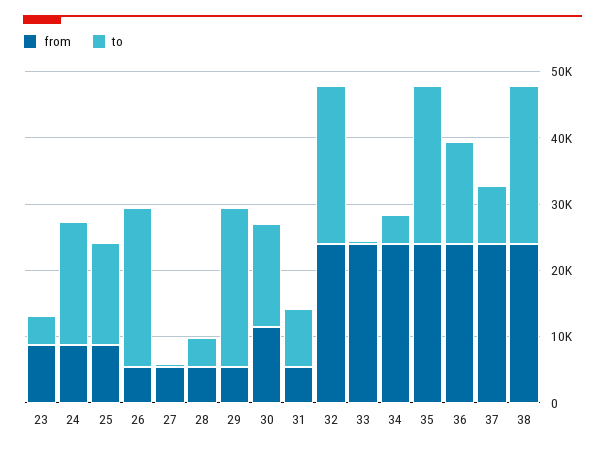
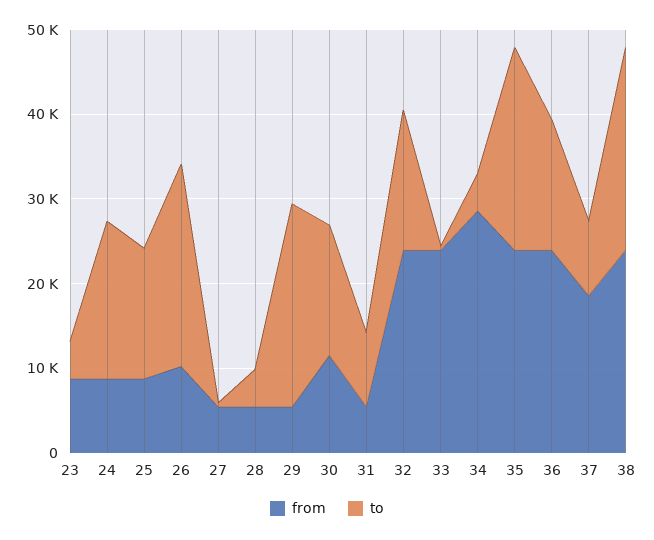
  {
    "from": {
      "23": 8000,
      "24": 8000,
      "25": 8000,
-     "26": 6000,
+     "26": 10000,
      "27": 6000,
      "28": 6000,
      "29": 6000,
      "30": 12000,
      "31": 6000,
      "32": 24000,
      "33": 24000,
-     "34": 24000,
+     "34": 28000,
      "35": 24000,
      "36": 24000,
-     "37": 24000,
+     "37": 18000,
      "38": 24000
    },
    "to": {
      "23": 4000,
      "24": 18000,
      "25": 16000,
      "26": 24000,
      "27": 0,
      "28": 4000,
      "29": 24000,
      "30": 16000,
      "31": 8000,
-     "32": 24000,
+     "32": 16000,
      "33": 0,
      "34": 4000,
      "35": 24000,
      "36": 16000,
      "37": 8000,
      "38": 24000
    }
  }

